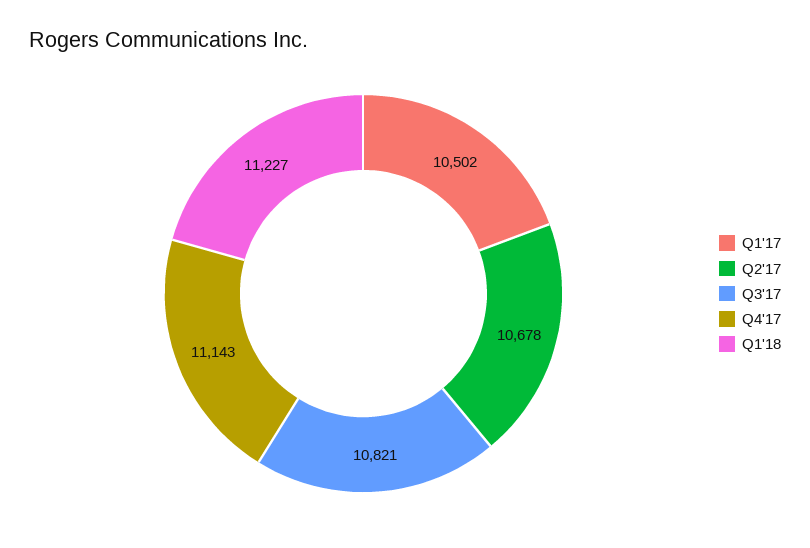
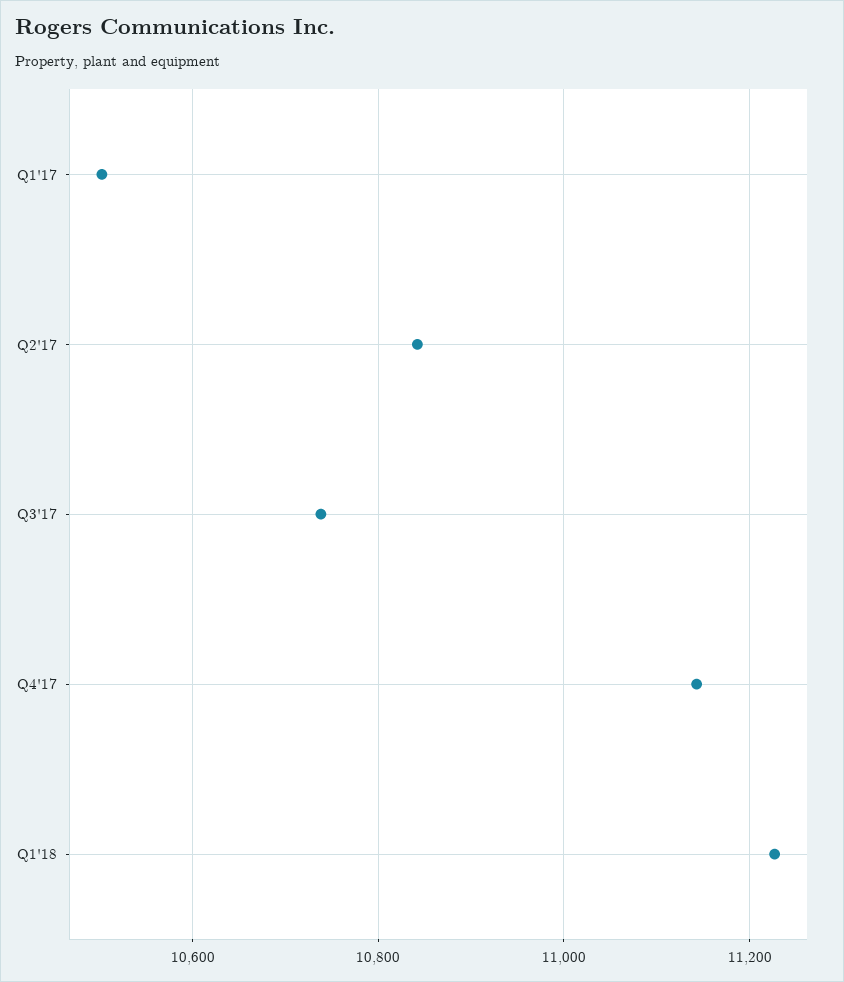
  {
    "Q1'17": 10502,
-   "Q2'17": 10678,
+   "Q2'17": 10840,
-   "Q3'17": 10821,
+   "Q3'17": 10740,
    "Q4'17": 11143,
    "Q1'18": 11227
  }

